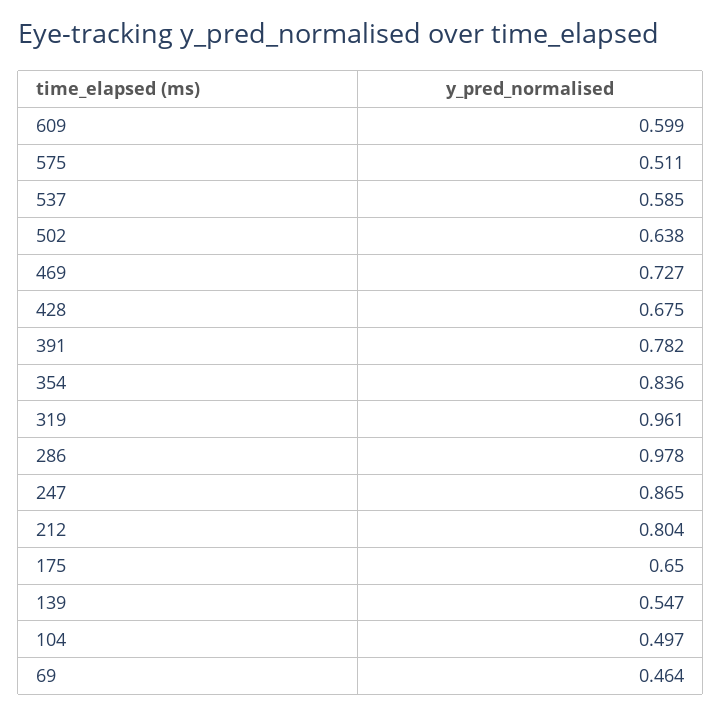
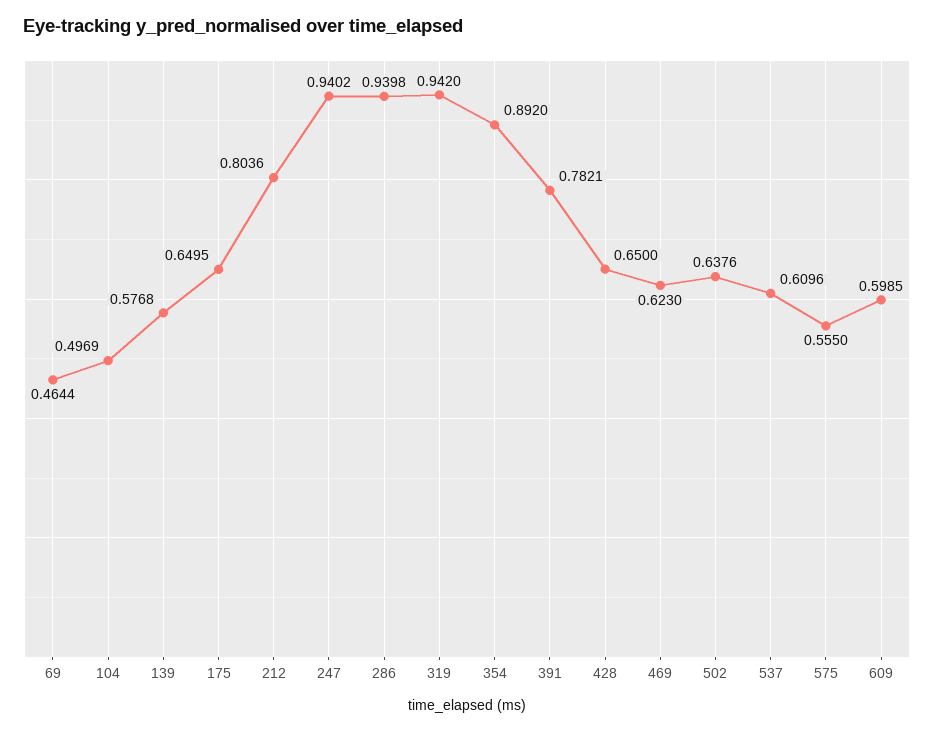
  {
    "609": 0.5985,
-   "575": 0.511,
+   "575": 0.555,
-   "537": 0.585,
+   "537": 0.6096,
    "502": 0.6376,
-   "469": 0.727,
+   "469": 0.623,
-   "428": 0.675,
+   "428": 0.65,
    "391": 0.7821,
-   "354": 0.836,
+   "354": 0.892,
-   "319": 0.961,
+   "319": 0.942,
-   "286": 0.978,
+   "286": 0.9398,
-   "247": 0.865,
+   "247": 0.9402,
    "212": 0.8036,
    "175": 0.6495,
-   "139": 0.547,
+   "139": 0.5768,
    "104": 0.4969,
    "69": 0.4644
  }

